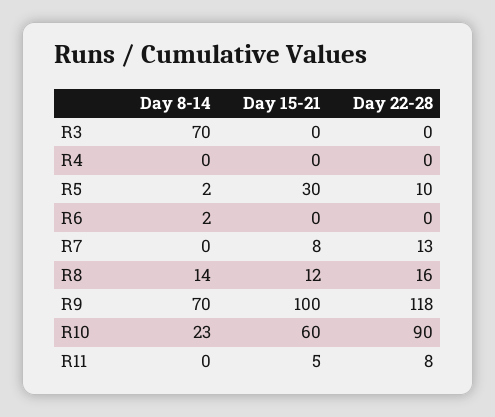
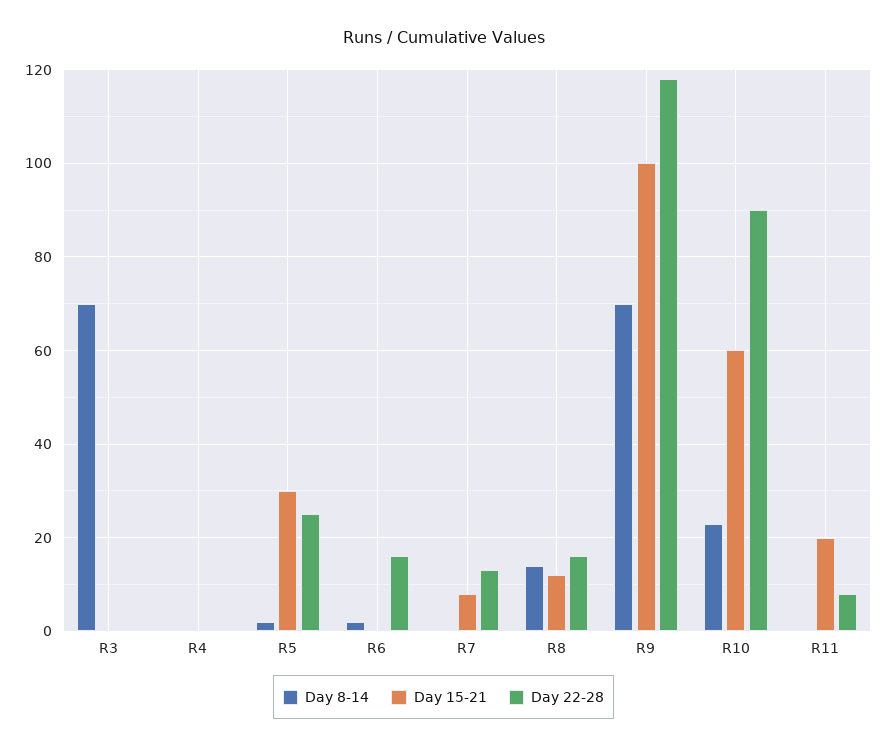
  {
    "Day 8-14": {
      "R3": 70,
      "R4": 0,
      "R5": 2,
      "R6": 2,
      "R7": 0,
      "R8": 14,
      "R9": 70,
      "R10": 23,
      "R11": 0
    },
    "Day 15-21": {
      "R3": 0,
      "R4": 0,
      "R5": 30,
      "R6": 0,
      "R7": 8,
      "R8": 12,
      "R9": 100,
      "R10": 60,
-     "R11": 5
+     "R11": 20
    },
    "Day 22-28": {
      "R3": 0,
      "R4": 0,
-     "R5": 10,
+     "R5": 25,
-     "R6": 0,
+     "R6": 15,
      "R7": 13,
      "R8": 16,
      "R9": 118,
      "R10": 90,
      "R11": 8
    }
  }

